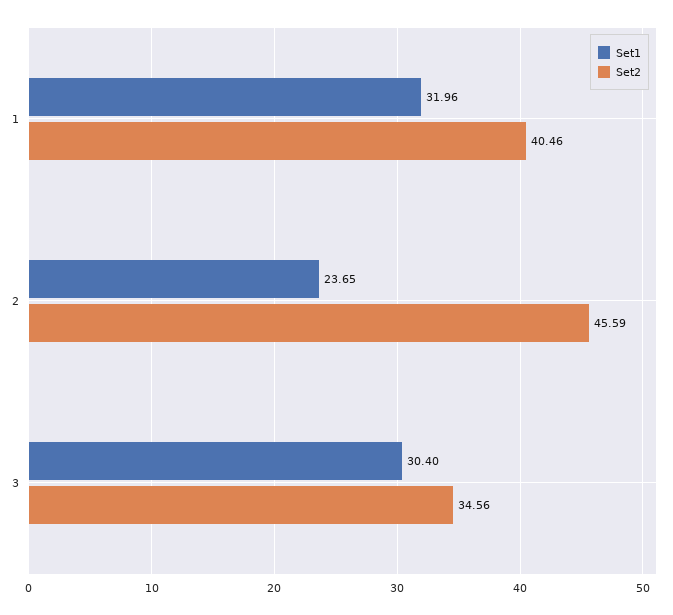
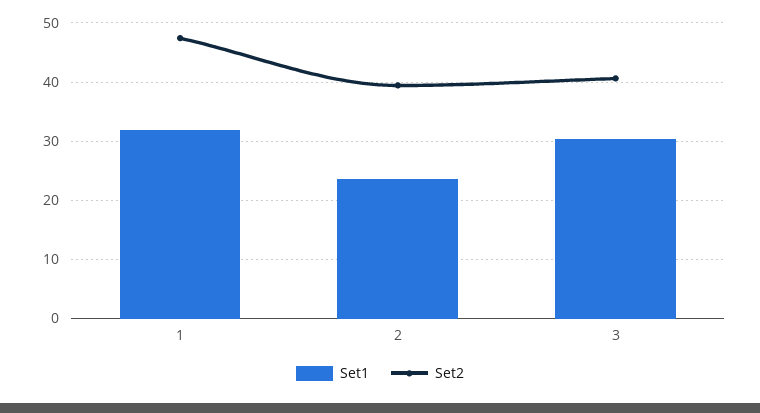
  {
    "Set1": {
      "1": 31.96,
      "2": 23.65,
      "3": 30.4
    },
    "Set2": {
-     "1": 40.46,
+     "1": 48,
-     "2": 45.59,
+     "2": 40,
-     "3": 34.56
+     "3": 40
    }
  }

